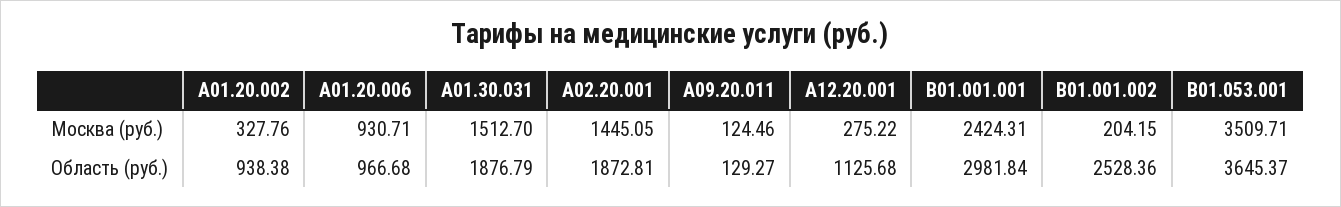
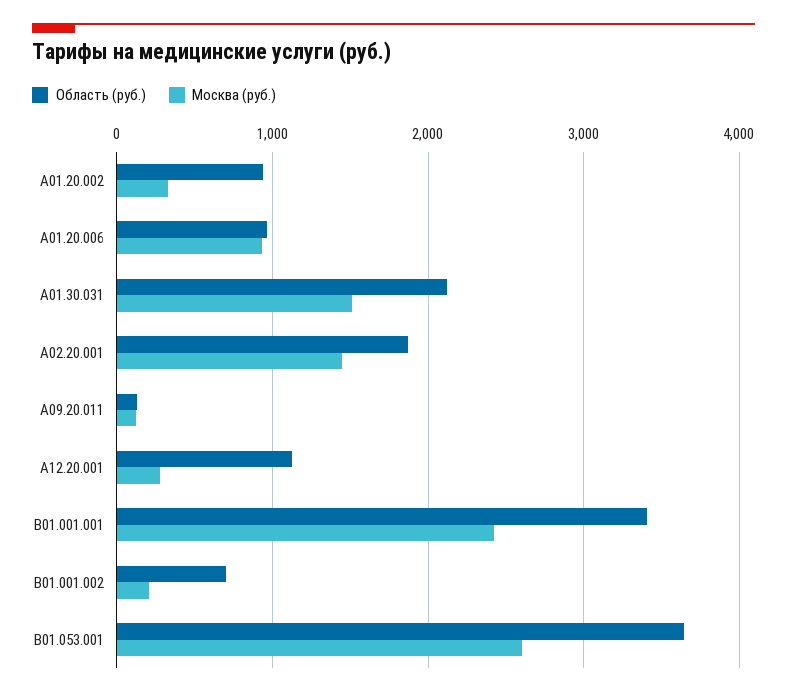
  {
    "Москва (руб.)": {
      "A01.20.002": 327.76,
      "A01.20.006": 930.71,
      "A01.30.031": 1512.7,
      "A02.20.001": 1445.05,
      "A09.20.011": 124.46,
      "A12.20.001": 275.22,
      "B01.001.001": 2424.31,
      "B01.001.002": 204.15,
-     "B01.053.001": 3509.71
+     "B01.053.001": 2600
    },
    "Область (руб.)": {
      "A01.20.002": 938.38,
      "A01.20.006": 966.68,
-     "A01.30.031": 1876.79,
+     "A01.30.031": 2100,
      "A02.20.001": 1872.81,
      "A09.20.011": 129.27,
      "A12.20.001": 1125.68,
-     "B01.001.001": 2981.84,
+     "B01.001.001": 3400,
-     "B01.001.002": 2528.36,
+     "B01.001.002": 700,
      "B01.053.001": 3645.37
    }
  }

